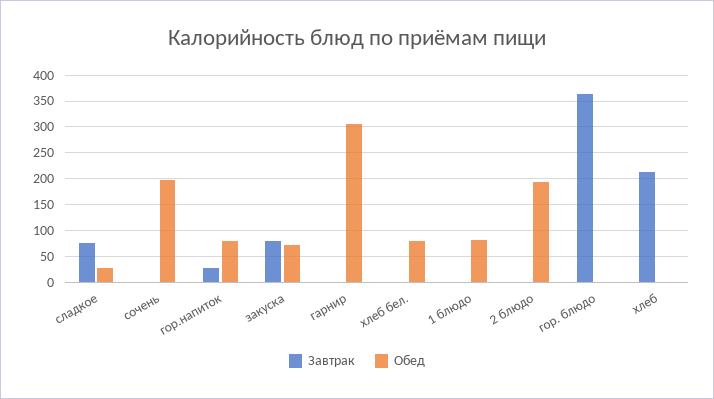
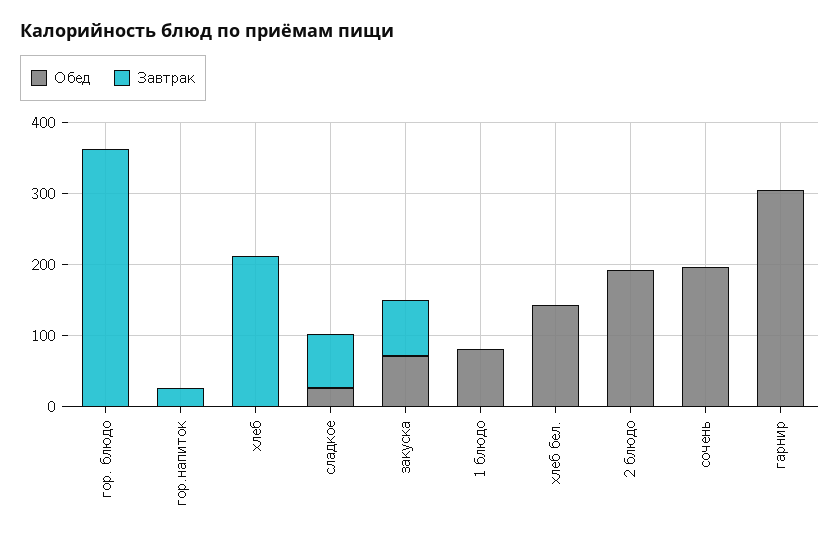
  {
    "Завтрак": {
      "сладкое": 80,
      "сочень": 0,
      "гор.напиток": 20,
      "закуска": 80,
      "гарнир": 0,
      "хлеб бел.": 0,
      "1 блюдо": 0,
      "2 блюдо": 0,
      "гор. блюдо": 360,
      "хлеб": 220
    },
    "Обед": {
      "сладкое": 20,
      "сочень": 200,
-     "гор.напиток": 75,
+     "гор.напиток": 0,
      "закуска": 80,
      "гарнир": 300,
-     "хлеб бел.": 75,
+     "хлеб бел.": 140,
      "1 блюдо": 80,
      "2 блюдо": 200,
      "гор. блюдо": 0,
      "хлеб": 0
    }
  }

